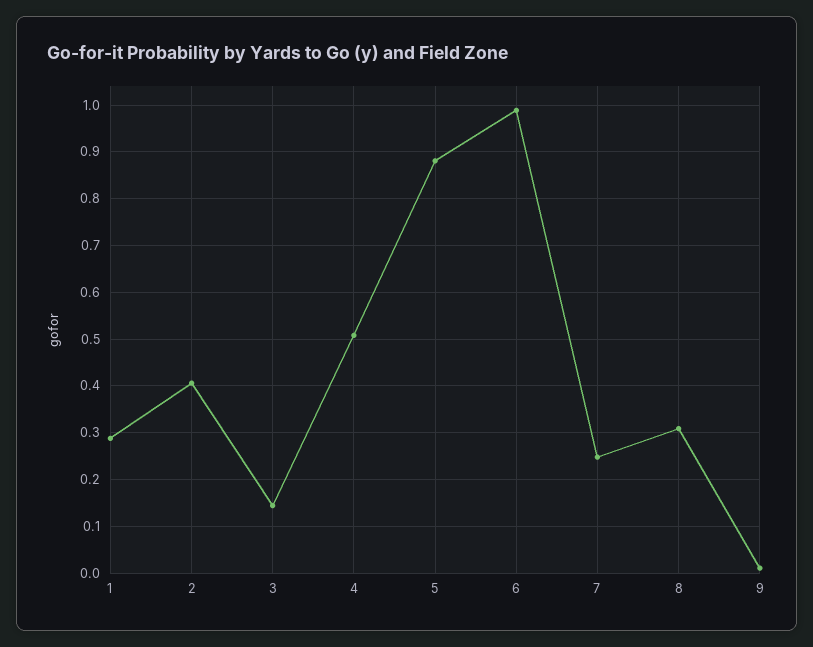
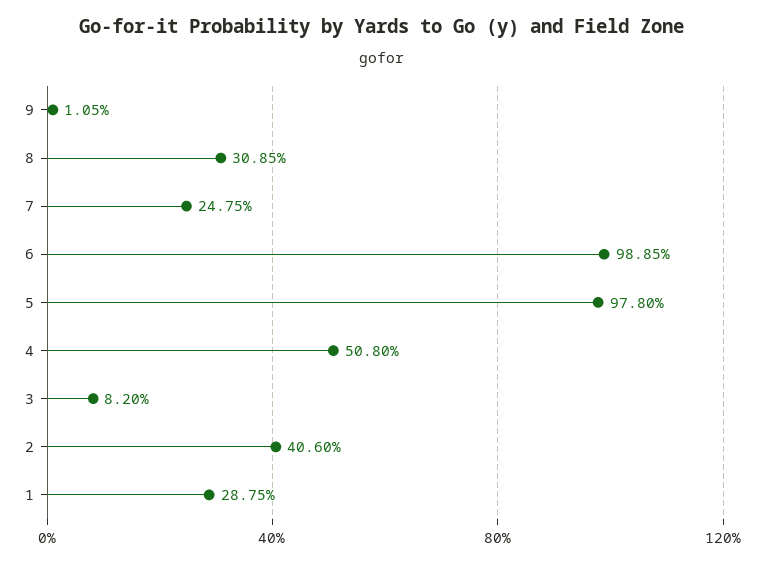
  {
    "1": 0.2875,
    "2": 0.406,
-   "3": 0.14,
+   "3": 0.082,
    "4": 0.508,
-   "5": 0.88,
+   "5": 0.978,
    "6": 0.9885,
    "7": 0.2475,
    "8": 0.3085,
    "9": 0.0105
  }

